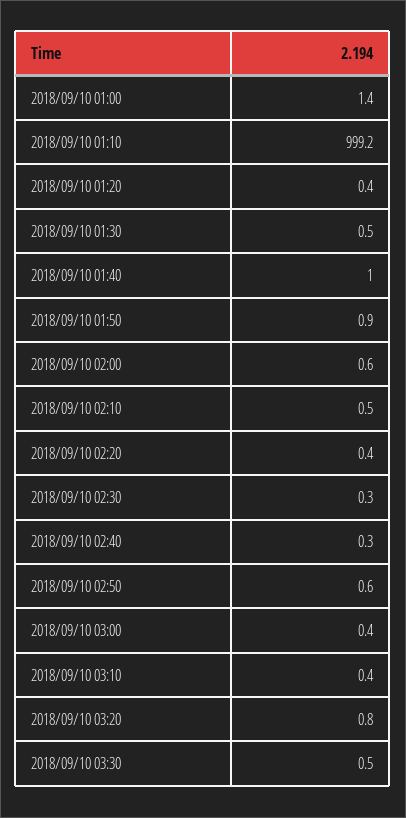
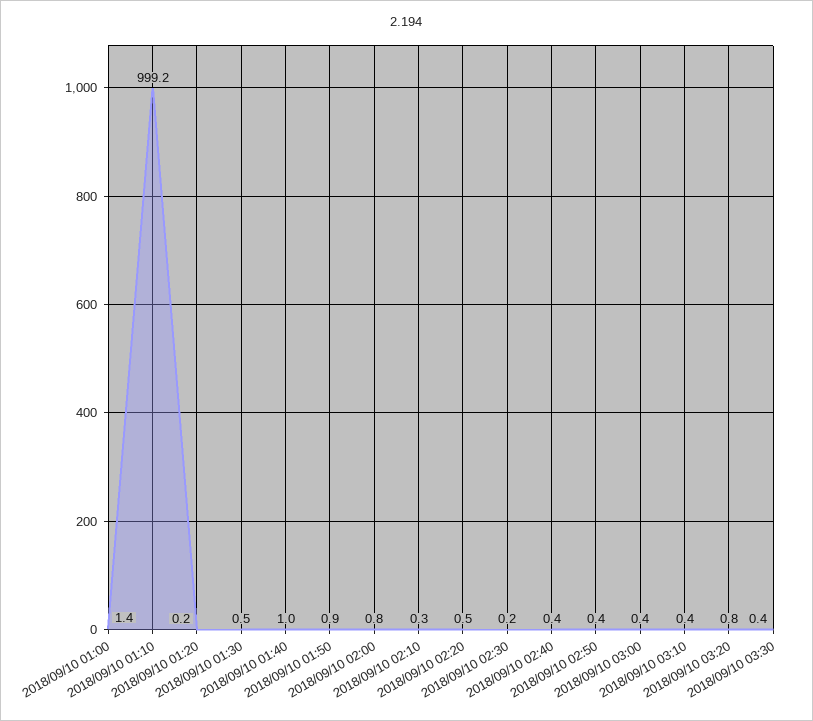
  {
    "2018/09/10 01:00": 1.4,
    "2018/09/10 01:10": 999.2,
-   "2018/09/10 01:20": 0.4,
+   "2018/09/10 01:20": 0.2,
    "2018/09/10 01:30": 0.5,
    "2018/09/10 01:40": 1,
    "2018/09/10 01:50": 0.9,
-   "2018/09/10 02:00": 0.6,
+   "2018/09/10 02:00": 0.8,
-   "2018/09/10 02:10": 0.5,
+   "2018/09/10 02:10": 0.3,
-   "2018/09/10 02:20": 0.4,
+   "2018/09/10 02:20": 0.5,
-   "2018/09/10 02:30": 0.3,
+   "2018/09/10 02:30": 0.2,
-   "2018/09/10 02:40": 0.3,
+   "2018/09/10 02:40": 0.4,
-   "2018/09/10 02:50": 0.6,
+   "2018/09/10 02:50": 0.4,
    "2018/09/10 03:00": 0.4,
    "2018/09/10 03:10": 0.4,
    "2018/09/10 03:20": 0.8,
-   "2018/09/10 03:30": 0.5
+   "2018/09/10 03:30": 0.4
  }

